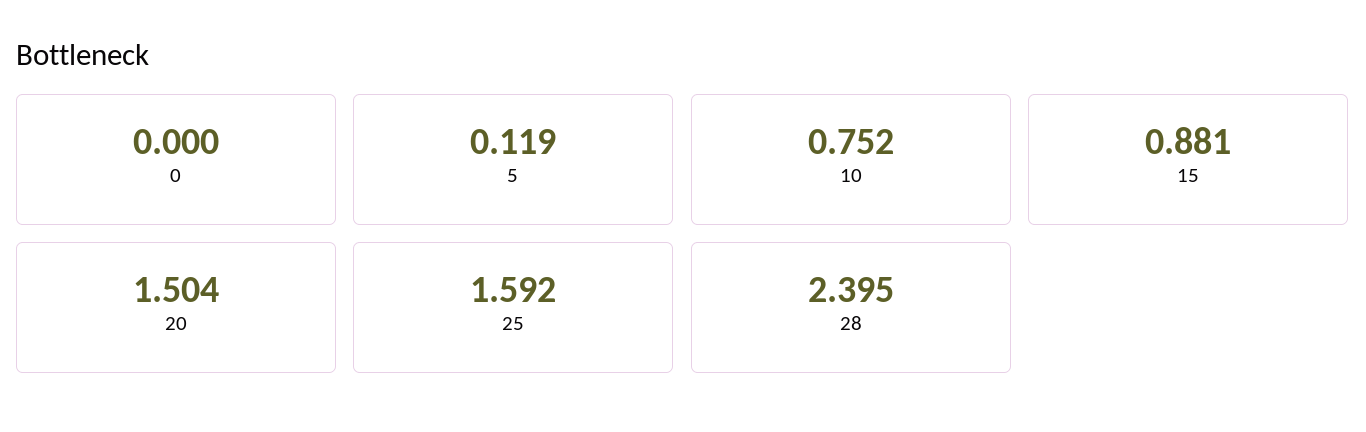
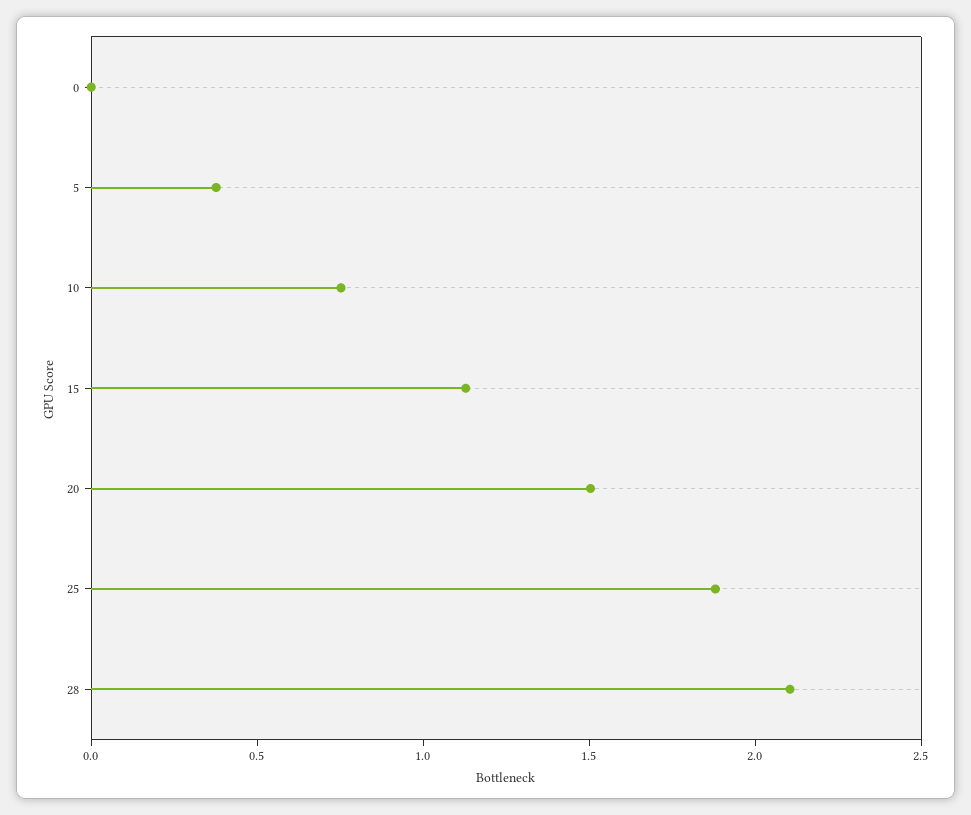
  {
    "0": 0,
-   "5": 0.119,
+   "5": 0.4,
    "10": 0.752,
-   "15": 0.881,
+   "15": 1.1,
    "20": 1.504,
-   "25": 1.592,
+   "25": 1.9,
-   "28": 2.395
+   "28": 2.1
  }

